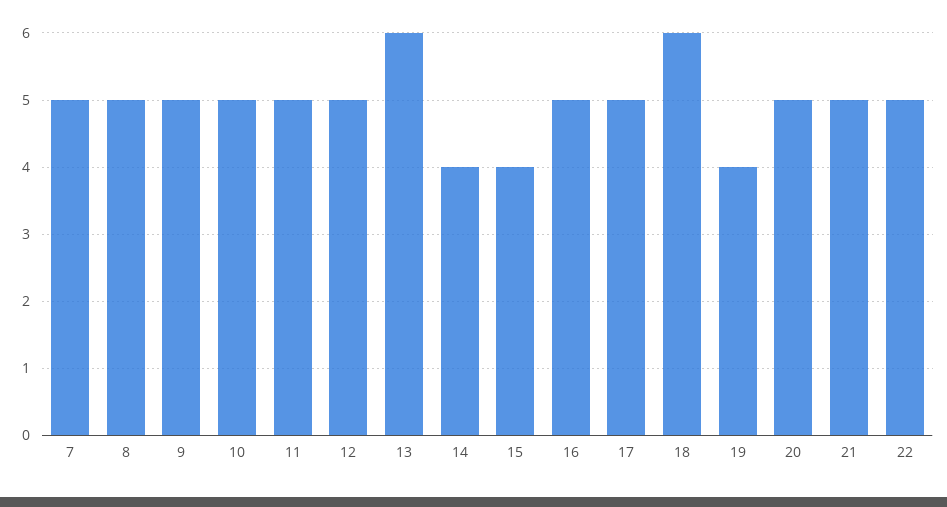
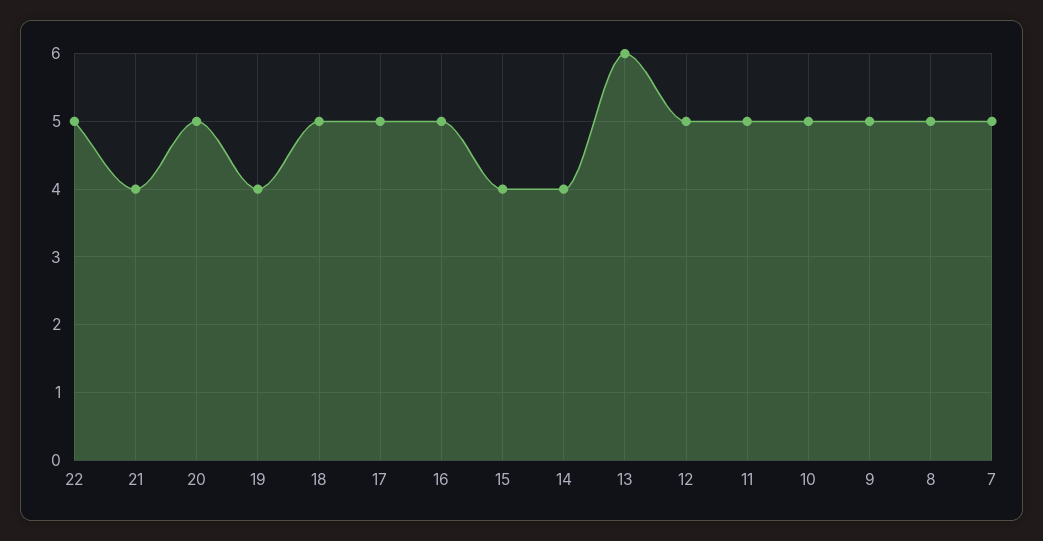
  {
    "7": 5,
    "8": 5,
    "9": 5,
    "10": 5,
    "11": 5,
    "12": 5,
    "13": 6,
    "14": 4,
    "15": 4,
    "16": 5,
    "17": 5,
-   "18": 6,
+   "18": 5,
    "19": 4,
    "20": 5,
-   "21": 5,
+   "21": 4,
    "22": 5
  }

